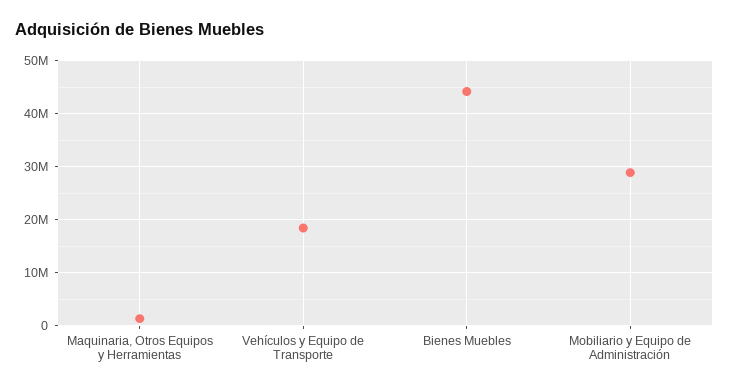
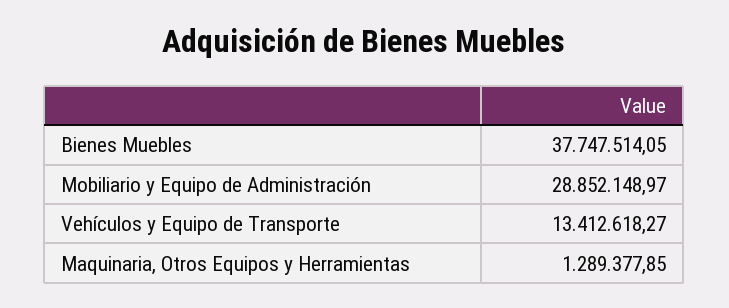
  {
    "Maquinaria, Otros Equipos y Herramientas": 1289377.85,
-   "Vehículos y Equipo de Transporte": 18000000,
+   "Vehículos y Equipo de Transporte": 13412618.27,
-   "Bienes Muebles": 44000000,
+   "Bienes Muebles": 37747514.05,
    "Mobiliario y Equipo de Administración": 28852148.97
  }

